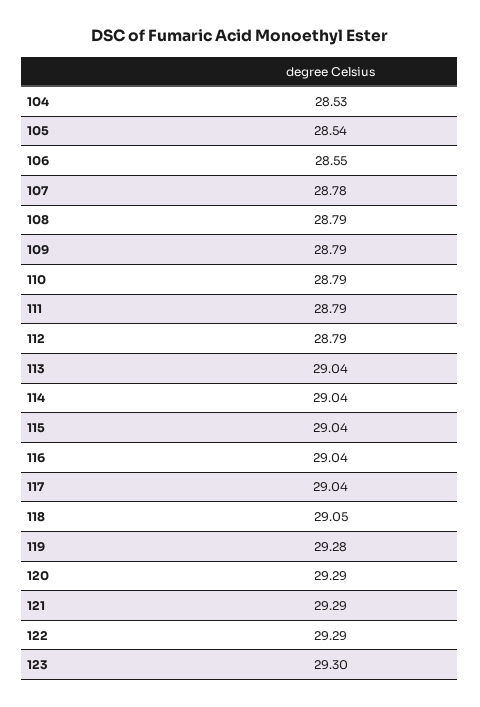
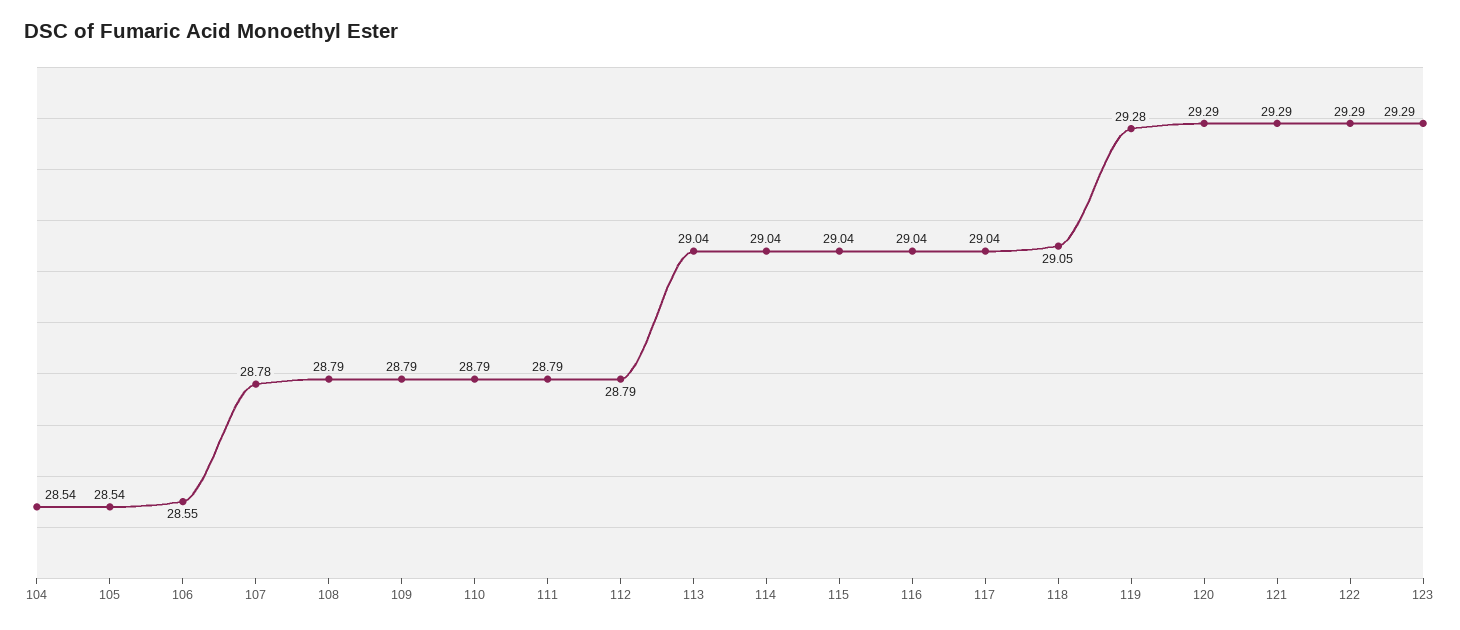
  {
-   "104": 28.53,
+   "104": 28.54,
    "105": 28.54,
    "106": 28.55,
    "107": 28.78,
    "108": 28.79,
    "109": 28.79,
    "110": 28.79,
    "111": 28.79,
    "112": 28.79,
    "113": 29.04,
    "114": 29.04,
    "115": 29.04,
    "116": 29.04,
    "117": 29.04,
    "118": 29.05,
    "119": 29.28,
    "120": 29.29,
    "121": 29.29,
    "122": 29.29,
-   "123": 29.3
+   "123": 29.29
  }

